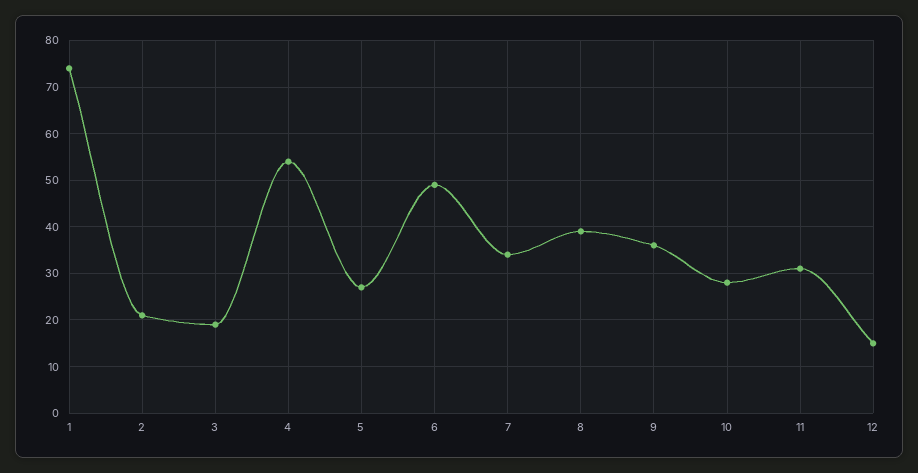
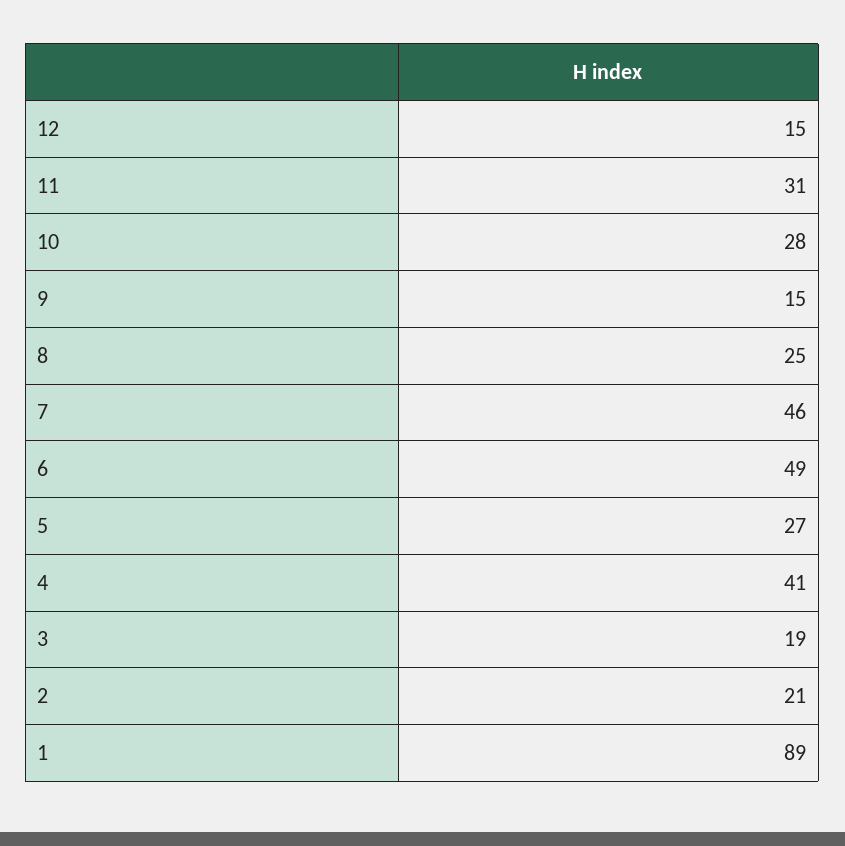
  {
-   "1": 75,
+   "1": 89,
    "2": 21,
    "3": 19,
-   "4": 55,
+   "4": 41,
    "5": 27,
    "6": 49,
-   "7": 35,
+   "7": 46,
-   "8": 40,
+   "8": 25,
-   "9": 35,
+   "9": 15,
    "10": 28,
    "11": 31,
    "12": 15
  }

